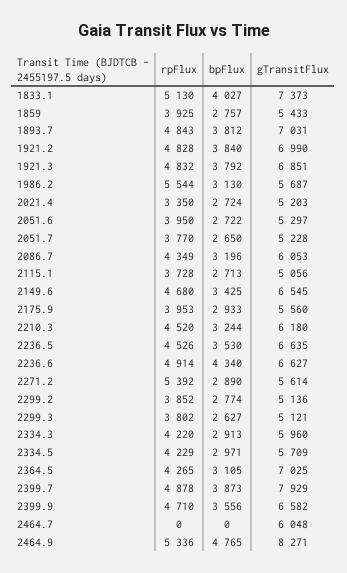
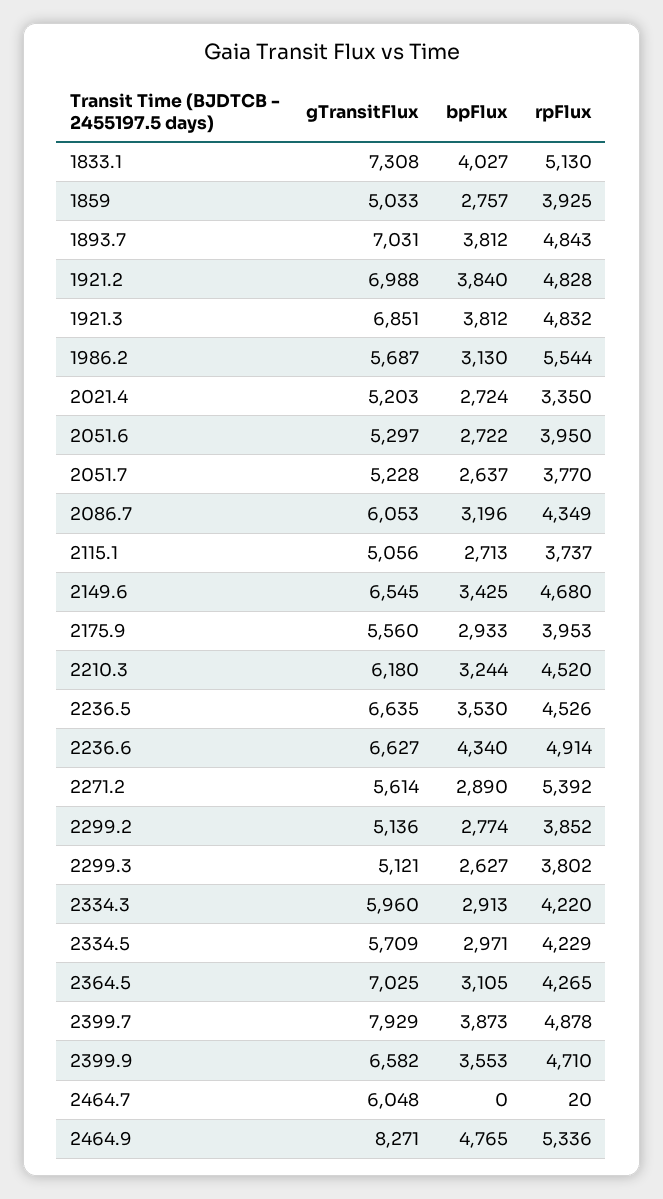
  {
    "rpFlux": {
      "1833.1": 5130,
      "1859": 3925,
      "1893.7": 4843,
      "1921.2": 4828,
      "1921.3": 4832,
      "1986.2": 5544,
      "2021.4": 3350,
      "2051.6": 3950,
      "2051.7": 3770,
      "2086.7": 4349,
-     "2115.1": 3728,
+     "2115.1": 3737,
      "2149.6": 4680,
      "2175.9": 3953,
      "2210.3": 4520,
      "2236.5": 4526,
      "2236.6": 4914,
      "2271.2": 5392,
      "2299.2": 3852,
      "2299.3": 3802,
      "2334.3": 4220,
      "2334.5": 4229,
      "2364.5": 4265,
      "2399.7": 4878,
      "2399.9": 4710,
-     "2464.7": 0,
+     "2464.7": 20,
      "2464.9": 5336
    },
    "bpFlux": {
      "1833.1": 4027,
      "1859": 2757,
      "1893.7": 3812,
      "1921.2": 3840,
-     "1921.3": 3792,
+     "1921.3": 3812,
      "1986.2": 3130,
      "2021.4": 2724,
      "2051.6": 2722,
-     "2051.7": 2650,
+     "2051.7": 2637,
      "2086.7": 3196,
      "2115.1": 2713,
      "2149.6": 3425,
      "2175.9": 2933,
      "2210.3": 3244,
      "2236.5": 3530,
      "2236.6": 4340,
      "2271.2": 2890,
      "2299.2": 2774,
      "2299.3": 2627,
      "2334.3": 2913,
      "2334.5": 2971,
      "2364.5": 3105,
      "2399.7": 3873,
-     "2399.9": 3556,
+     "2399.9": 3553,
      "2464.7": 0,
      "2464.9": 4765
    },
    "gTransitFlux": {
-     "1833.1": 7373,
+     "1833.1": 7308,
-     "1859": 5433,
+     "1859": 5033,
      "1893.7": 7031,
-     "1921.2": 6990,
+     "1921.2": 6988,
      "1921.3": 6851,
      "1986.2": 5687,
      "2021.4": 5203,
      "2051.6": 5297,
      "2051.7": 5228,
      "2086.7": 6053,
      "2115.1": 5056,
      "2149.6": 6545,
      "2175.9": 5560,
      "2210.3": 6180,
      "2236.5": 6635,
      "2236.6": 6627,
      "2271.2": 5614,
      "2299.2": 5136,
      "2299.3": 5121,
      "2334.3": 5960,
      "2334.5": 5709,
      "2364.5": 7025,
      "2399.7": 7929,
      "2399.9": 6582,
      "2464.7": 6048,
      "2464.9": 8271
    }
  }

